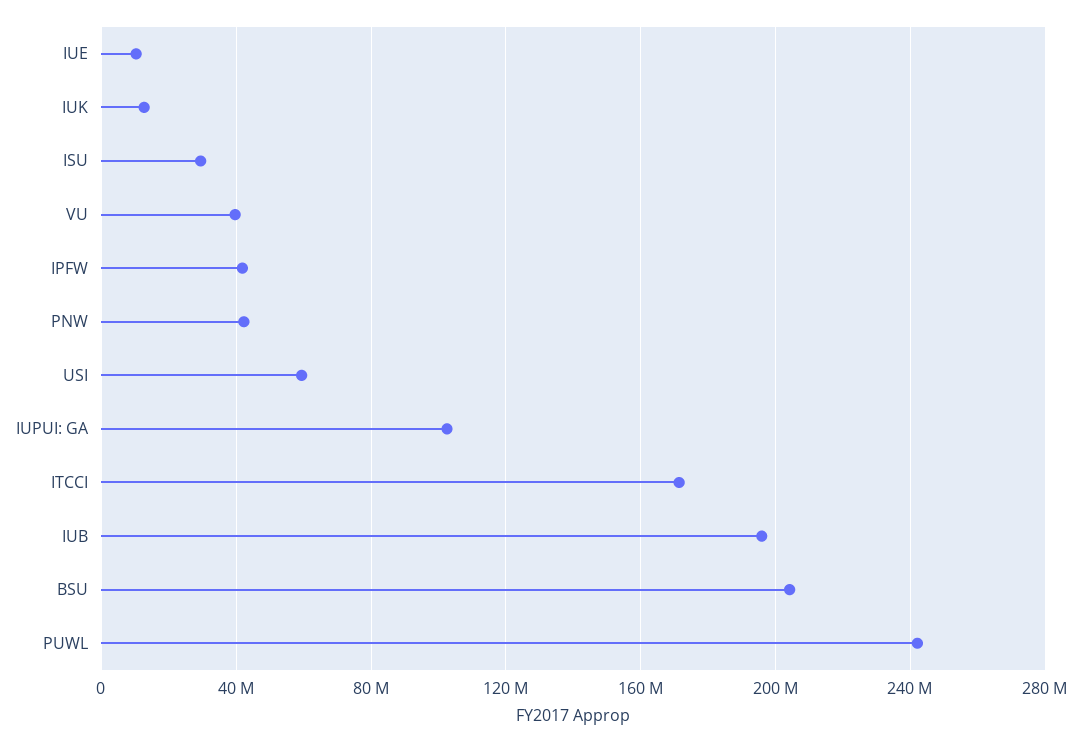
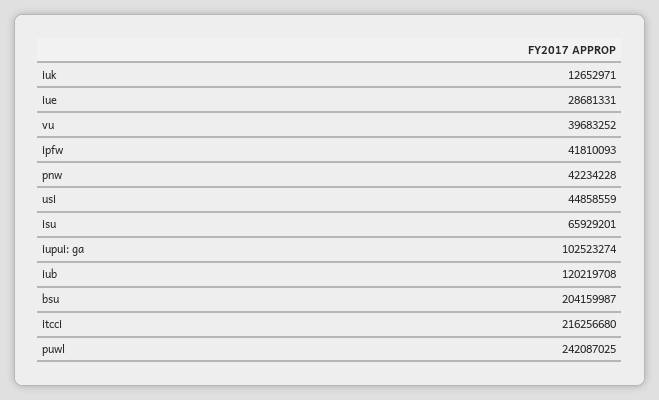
  {
-   "IUE": 10000000,
+   "IUE": 28681331,
    "IUK": 12652971,
-   "ISU": 30000000,
+   "ISU": 65929201,
    "VU": 39683252,
    "IPFW": 41810093,
    "PNW": 42234228,
-   "USI": 60000000,
+   "USI": 44858559,
    "IUPUI: GA": 102523274,
-   "ITCCI": 170000000,
+   "ITCCI": 216256680,
-   "IUB": 195000000,
+   "IUB": 120219708,
    "BSU": 204159987,
    "PUWL": 242087025
  }

